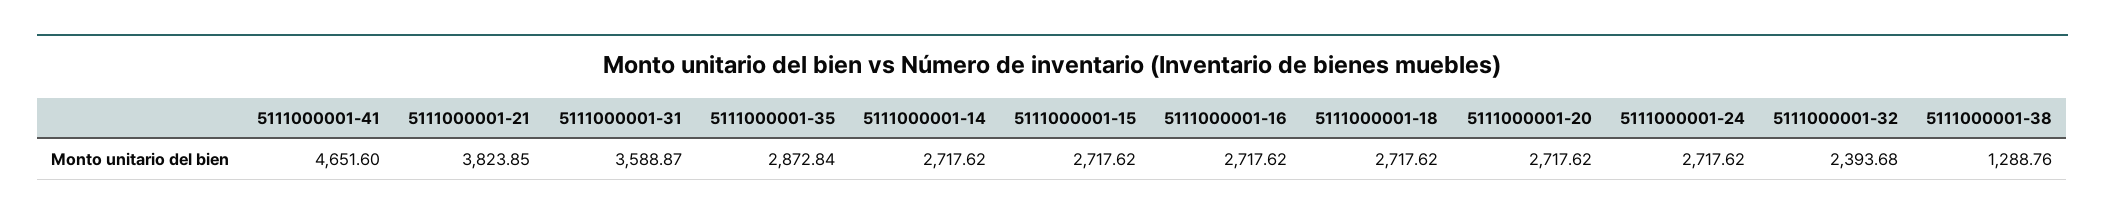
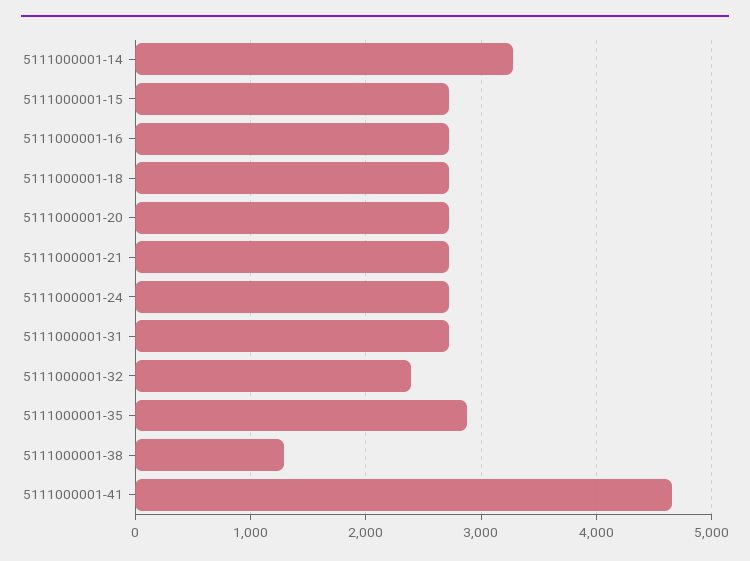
  {
    "5111000001-41": 4651.6,
-   "5111000001-21": 3823.85,
+   "5111000001-21": 2700,
-   "5111000001-31": 3588.87,
+   "5111000001-31": 2700,
    "5111000001-35": 2872.84,
-   "5111000001-14": 2717.62,
+   "5111000001-14": 3300,
    "5111000001-15": 2717.62,
    "5111000001-16": 2717.62,
    "5111000001-18": 2717.62,
    "5111000001-20": 2717.62,
    "5111000001-24": 2717.62,
    "5111000001-32": 2393.68,
    "5111000001-38": 1288.76
  }

